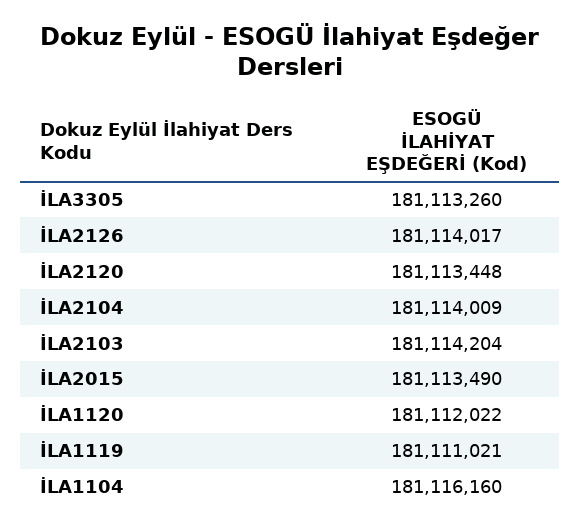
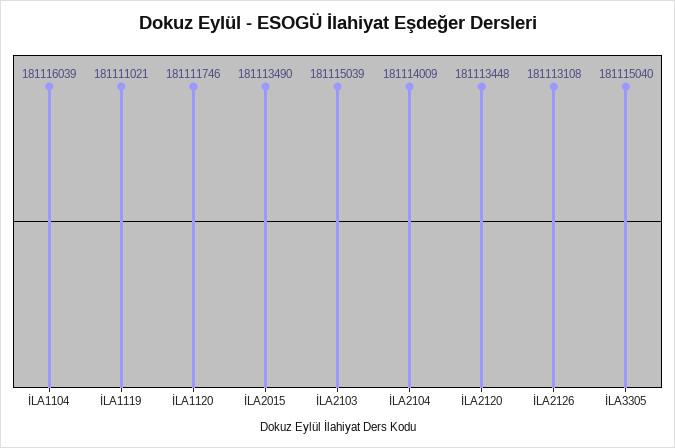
  {
-   "İLA3305": 181113260,
+   "İLA3305": 181115040,
-   "İLA2126": 181114017,
+   "İLA2126": 181113108,
    "İLA2120": 181113448,
    "İLA2104": 181114009,
-   "İLA2103": 181114204,
+   "İLA2103": 181115039,
    "İLA2015": 181113490,
-   "İLA1120": 181112022,
+   "İLA1120": 181111746,
    "İLA1119": 181111021,
-   "İLA1104": 181116160
+   "İLA1104": 181116039
  }

